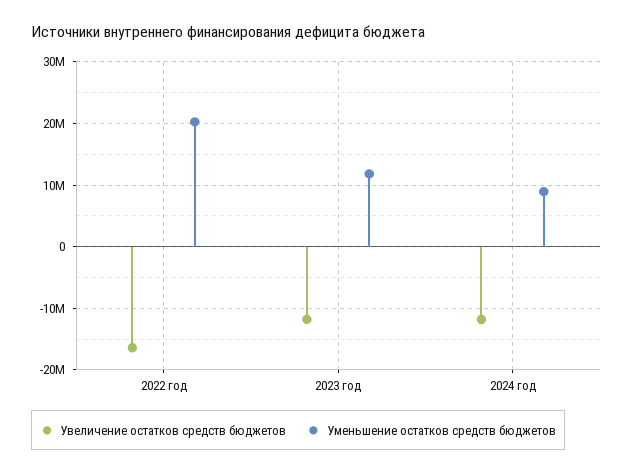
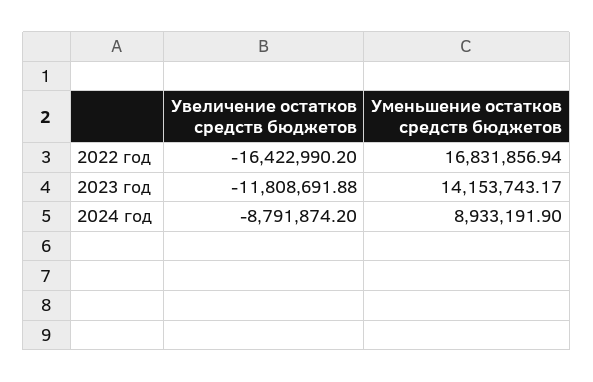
  {
    "Увеличение остатков средств бюджетов": {
      "2022 год": -16422990.2,
      "2023 год": -11808691.88,
-     "2024 год": -12000000
+     "2024 год": -8791874.2
    },
    "Уменьшение остатков средств бюджетов": {
-     "2022 год": 20000000,
+     "2022 год": 16831856.94,
-     "2023 год": 12000000,
+     "2023 год": 14153743.17,
      "2024 год": 8933191.9
    }
  }

